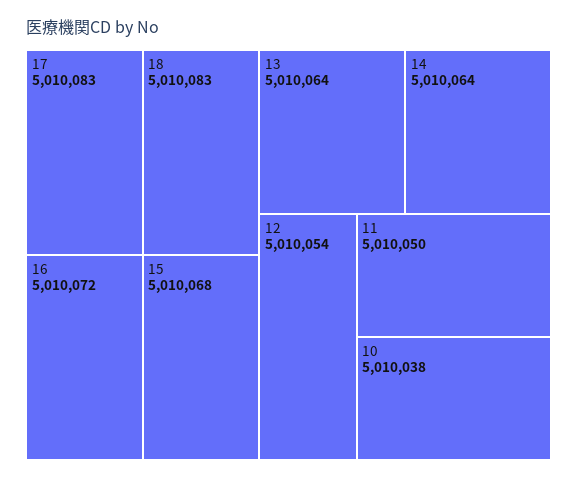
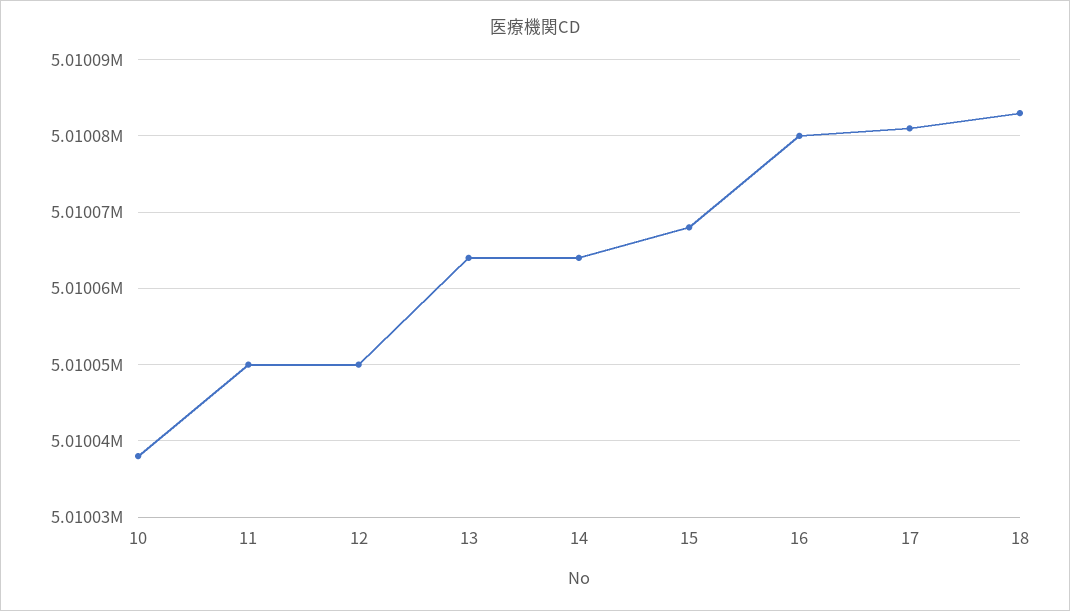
  {
-   "17": 5010083,
+   "17": 5010081,
    "18": 5010083,
-   "16": 5010072,
+   "16": 5010080,
    "15": 5010068,
    "13": 5010064,
    "14": 5010064,
-   "12": 5010054,
+   "12": 5010050,
    "11": 5010050,
    "10": 5010038
  }

